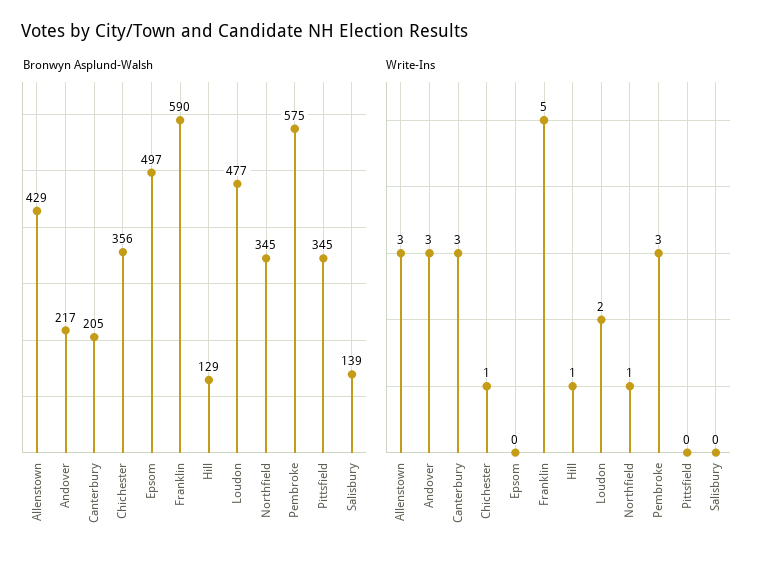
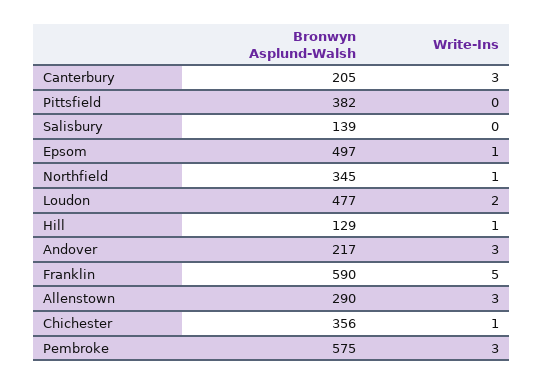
  {
    "Bronwyn Asplund-Walsh": {
-     "Allenstown": 429,
+     "Allenstown": 290,
      "Andover": 217,
      "Canterbury": 205,
      "Chichester": 356,
      "Epsom": 497,
      "Franklin": 590,
      "Hill": 129,
      "Loudon": 477,
      "Northfield": 345,
      "Pembroke": 575,
-     "Pittsfield": 345,
+     "Pittsfield": 382,
      "Salisbury": 139
    },
    "Write-Ins": {
      "Allenstown": 3,
      "Andover": 3,
      "Canterbury": 3,
      "Chichester": 1,
-     "Epsom": 0,
+     "Epsom": 1,
      "Franklin": 5,
      "Hill": 1,
      "Loudon": 2,
      "Northfield": 1,
      "Pembroke": 3,
      "Pittsfield": 0,
      "Salisbury": 0
    }
  }

